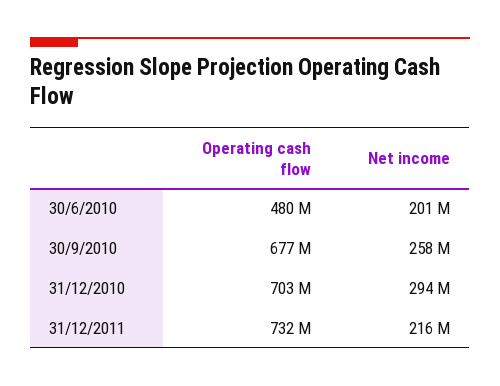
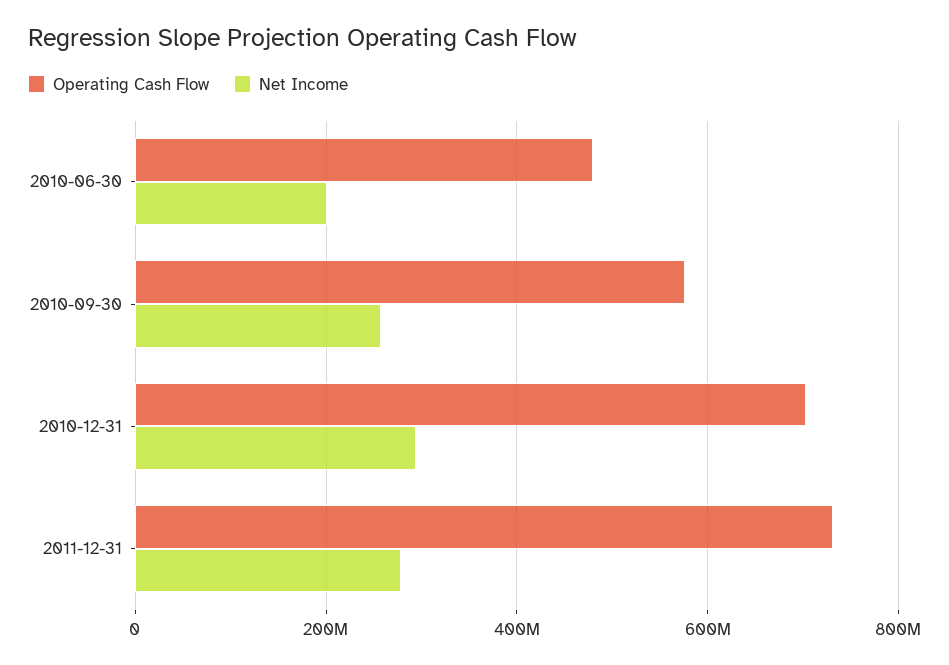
  {
    "Operating cash flow": {
      "30/6/2010": 480000000,
-     "30/9/2010": 677000000,
+     "30/9/2010": 580000000,
      "31/12/2010": 703000000,
      "31/12/2011": 732000000
    },
    "Net income": {
      "30/6/2010": 201000000,
      "30/9/2010": 258000000,
      "31/12/2010": 294000000,
-     "31/12/2011": 216000000
+     "31/12/2011": 280000000
    }
  }

